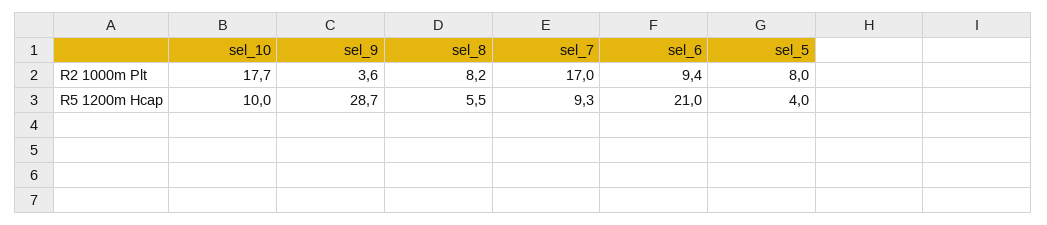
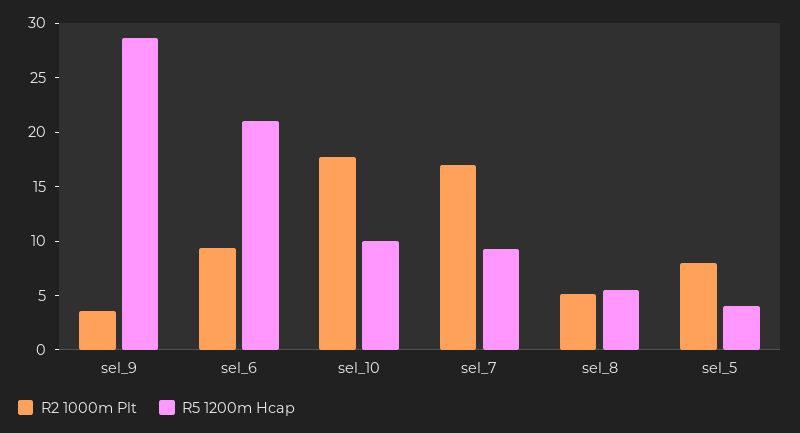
  {
    "R2 1000m Plt": {
      "sel_10": 17.7,
      "sel_9": 3.6,
-     "sel_8": 8.2,
+     "sel_8": 5,
      "sel_7": 17,
      "sel_6": 9.4,
      "sel_5": 8
    },
    "R5 1200m Hcap": {
      "sel_10": 10,
      "sel_9": 28.7,
      "sel_8": 5.5,
      "sel_7": 9.3,
      "sel_6": 21,
      "sel_5": 4
    }
  }

